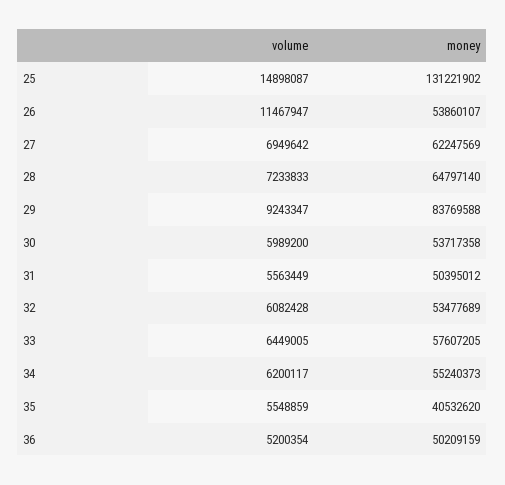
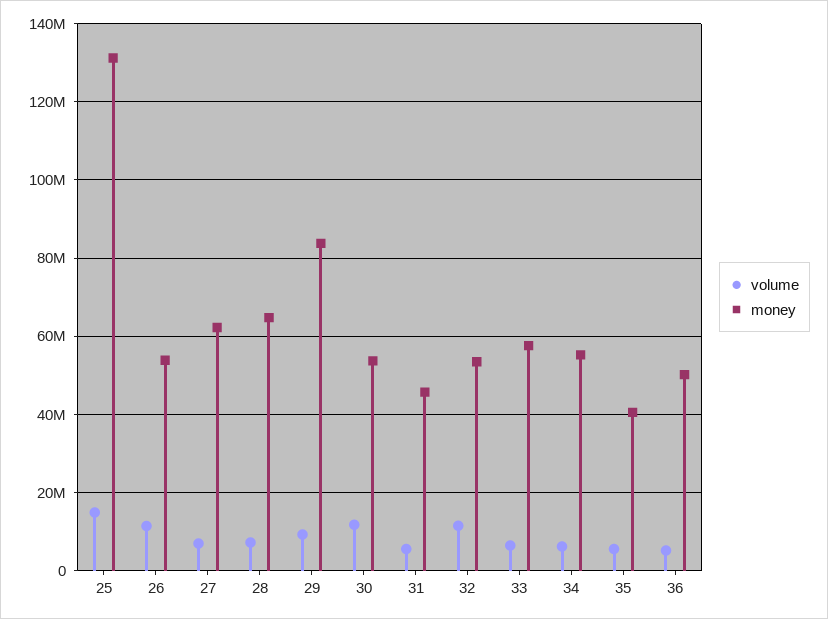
  {
    "volume": {
      "25": 14898087,
      "26": 11467947,
      "27": 6949642,
      "28": 7233833,
      "29": 9243347,
-     "30": 5989200,
+     "30": 12000000,
      "31": 5563449,
-     "32": 6082428,
+     "32": 12000000,
      "33": 6449005,
      "34": 6200117,
      "35": 5548859,
      "36": 5200354
    },
    "money": {
      "25": 131221902,
      "26": 53860107,
      "27": 62247569,
      "28": 64797140,
      "29": 83769588,
      "30": 53717358,
-     "31": 50395012,
+     "31": 46000000,
      "32": 53477689,
      "33": 57607205,
      "34": 55240373,
      "35": 40532620,
      "36": 50209159
    }
  }

